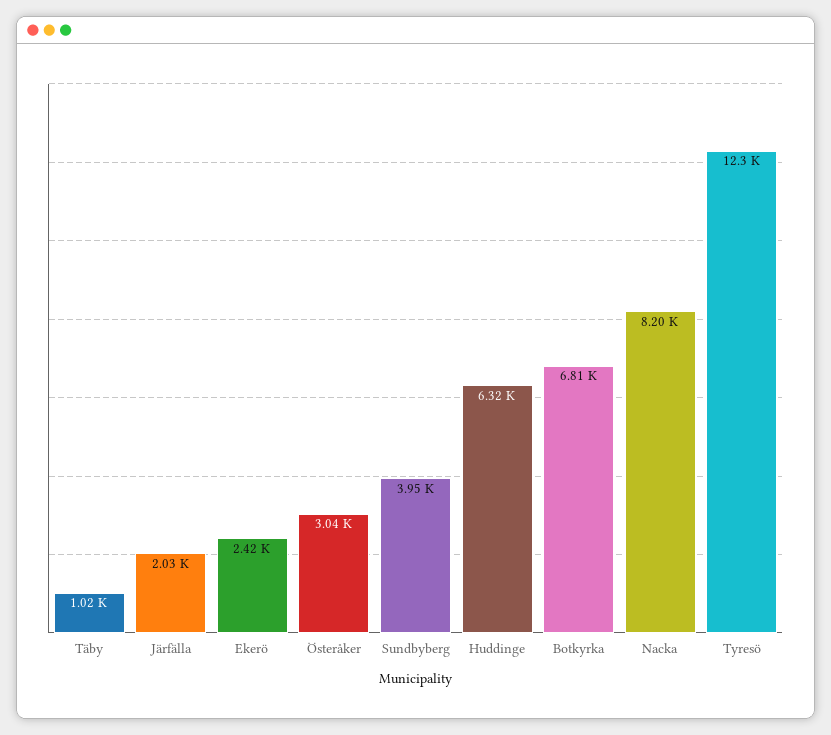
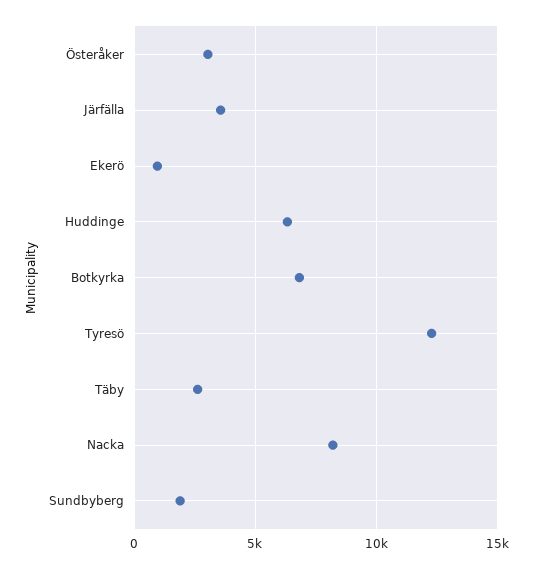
  {
-   "Täby": 1020,
+   "Täby": 2500,
-   "Järfälla": 2030,
+   "Järfälla": 3500,
-   "Ekerö": 2420,
+   "Ekerö": 1000,
    "Österåker": 3040,
-   "Sundbyberg": 3950,
+   "Sundbyberg": 2000,
    "Huddinge": 6320,
    "Botkyrka": 6810,
    "Nacka": 8200,
    "Tyresö": 12300
  }

